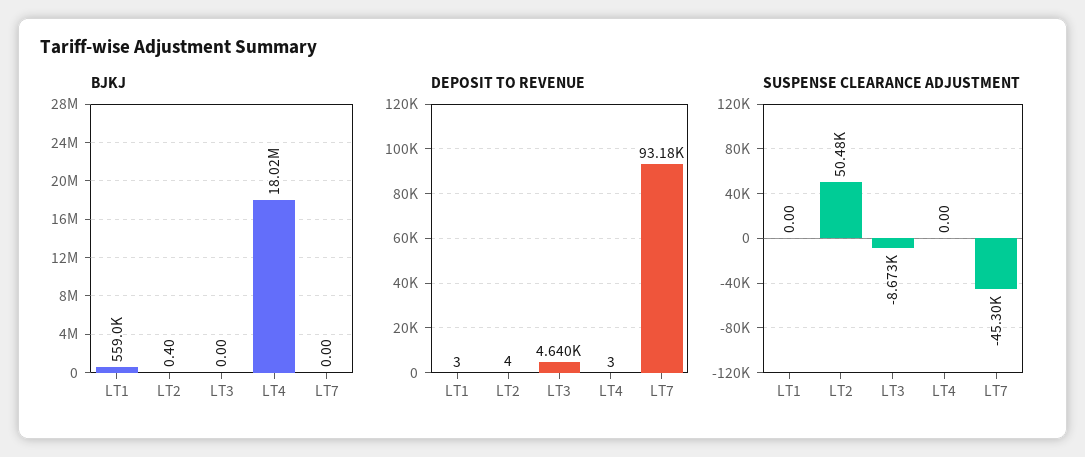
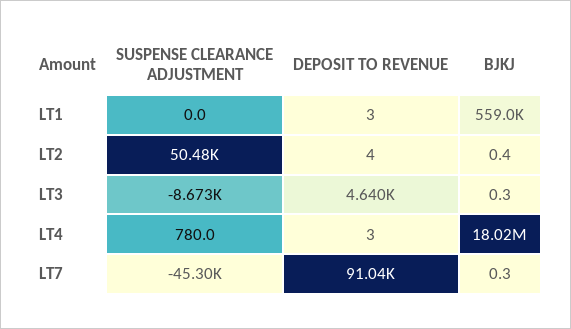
  {
    "BJKJ": {
      "LT1": 559000,
      "LT2": 0.4,
-     "LT3": 0,
+     "LT3": 0.3,
      "LT4": 18020000,
-     "LT7": 0
+     "LT7": 0.3
    },
    "DEPOSIT TO REVENUE": {
      "LT1": 3,
      "LT2": 4,
      "LT3": 4640,
      "LT4": 3,
-     "LT7": 93180
+     "LT7": 91040
    },
    "SUSPENSE CLEARANCE ADJUSTMENT": {
      "LT1": 0,
      "LT2": 50480,
      "LT3": -8673,
-     "LT4": 0,
+     "LT4": 780,
      "LT7": -45300
    }
  }

